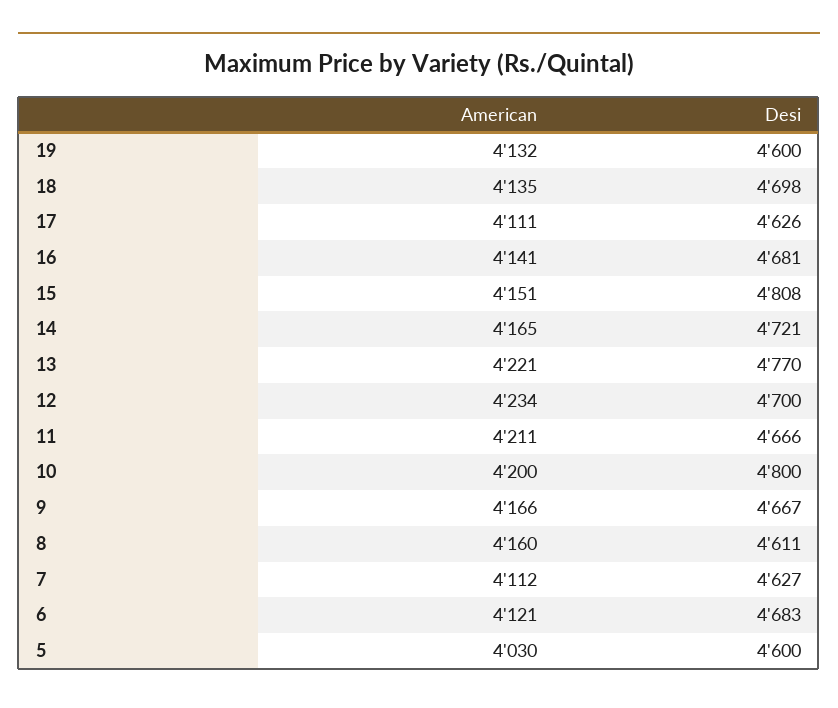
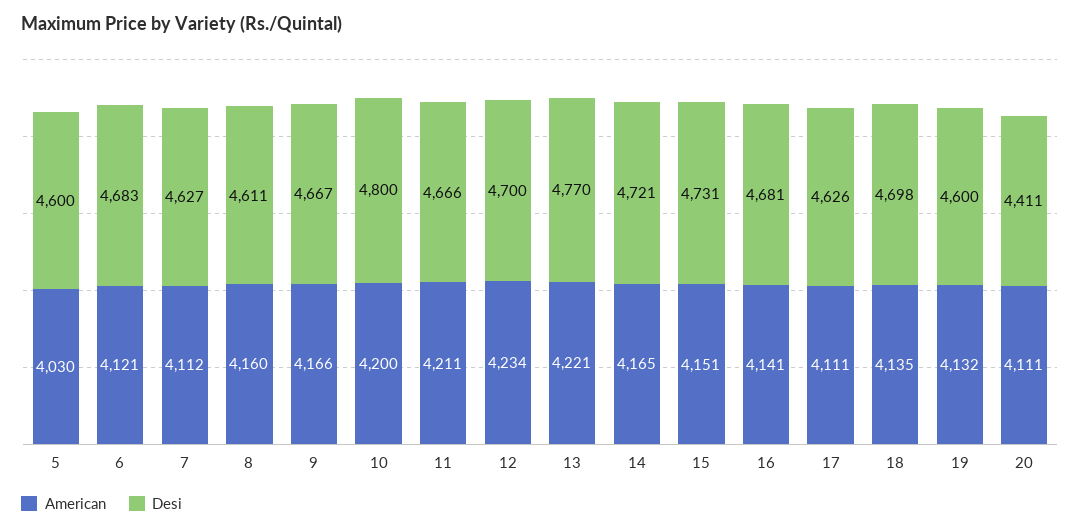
  {
    "American": {
      "19": 4132,
      "18": 4135,
      "17": 4111,
      "16": 4141,
      "15": 4151,
      "14": 4165,
      "13": 4221,
      "12": 4234,
      "11": 4211,
      "10": 4200,
      "9": 4166,
      "8": 4160,
      "7": 4112,
      "6": 4121,
-     "5": 4030
+     "5": 4030,
+     "20": 4111
    },
    "Desi": {
      "19": 4600,
      "18": 4698,
      "17": 4626,
      "16": 4681,
-     "15": 4808,
+     "15": 4731,
      "14": 4721,
      "13": 4770,
      "12": 4700,
      "11": 4666,
      "10": 4800,
      "9": 4667,
      "8": 4611,
      "7": 4627,
      "6": 4683,
-     "5": 4600
+     "5": 4600,
+     "20": 4411
    }
  }

